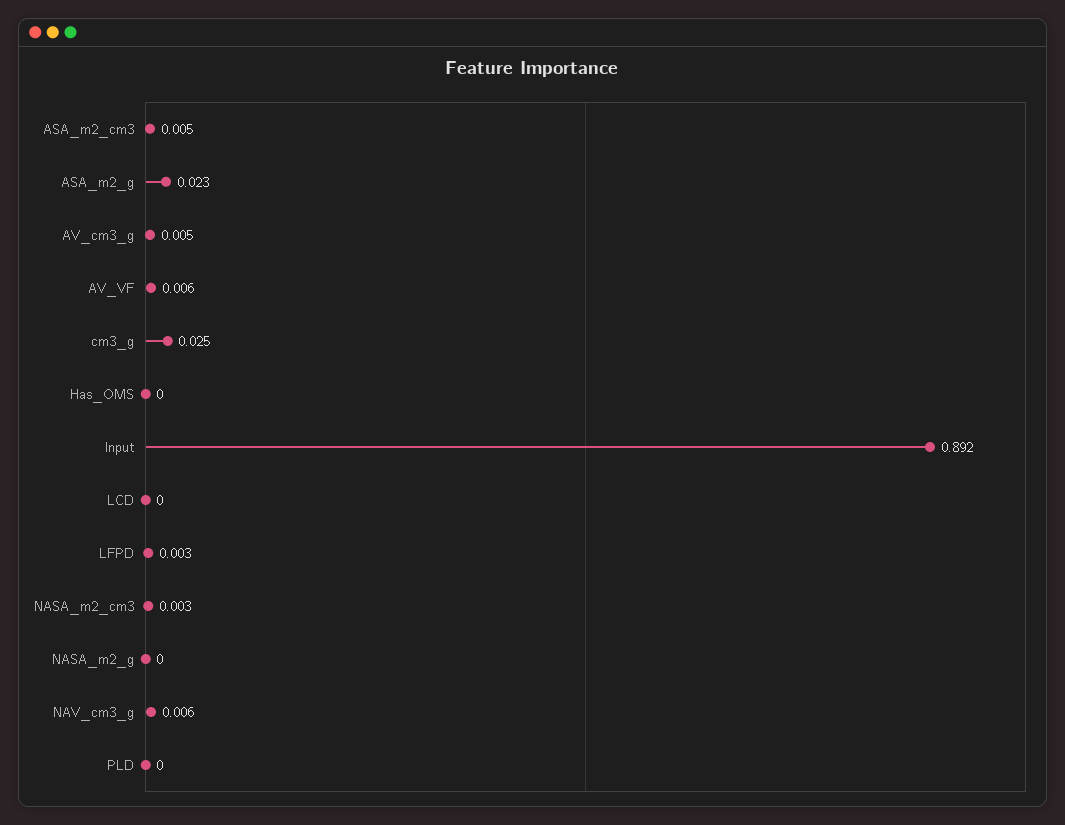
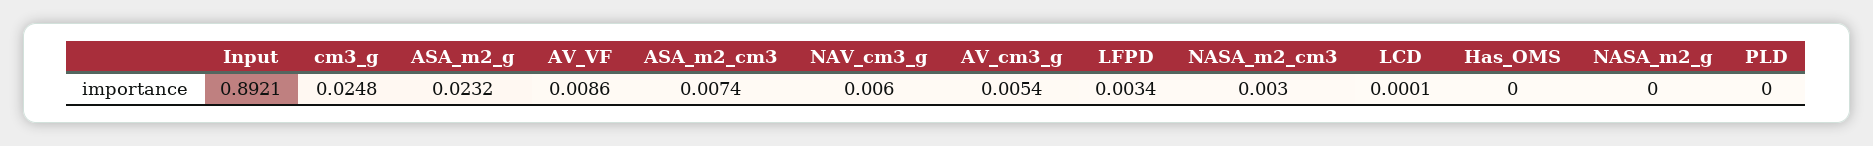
  {
-   "ASA_m2_cm3": 0.005,
+   "ASA_m2_cm3": 0.0074,
    "ASA_m2_g": 0.0232,
    "AV_cm3_g": 0.0054,
-   "AV_VF": 0.006,
+   "AV_VF": 0.0086,
    "cm3_g": 0.0248,
    "Has_OMS": 0,
    "Input": 0.8921,
    "LCD": 0.0001,
    "LFPD": 0.0034,
    "NASA_m2_cm3": 0.003,
    "NASA_m2_g": 0,
    "NAV_cm3_g": 0.006,
    "PLD": 0
  }

